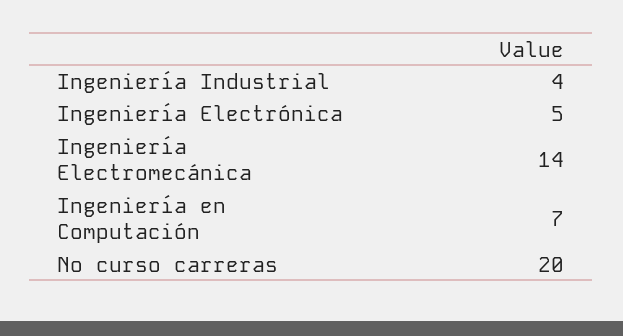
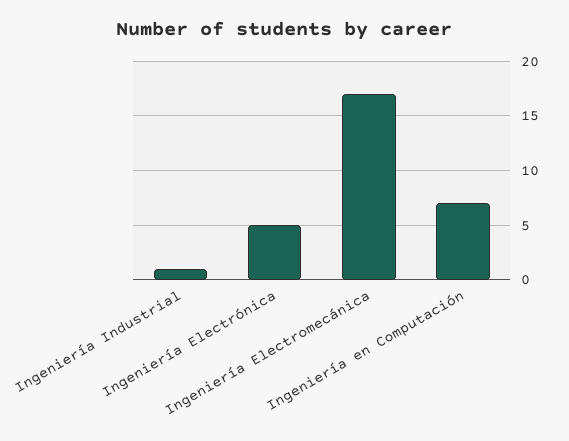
  {
-   "Ingeniería Industrial": 4,
+   "Ingeniería Industrial": 1,
    "Ingeniería Electrónica": 5,
-   "Ingeniería Electromecánica": 14,
+   "Ingeniería Electromecánica": 17,
-   "Ingeniería en Computación": 7,
+   "Ingeniería en Computación": 7
-   "No curso carreras": 20
  }

